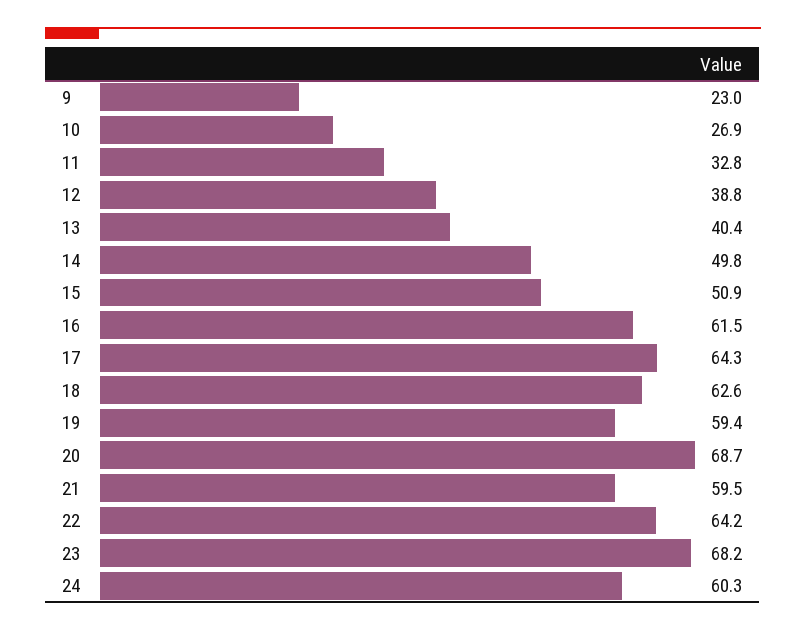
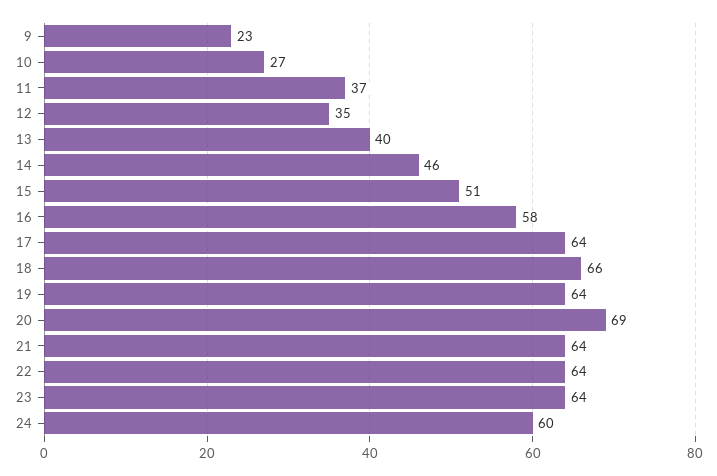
  {
    "9": 23,
    "10": 26.9,
-   "11": 32.8,
+   "11": 37,
-   "12": 38.8,
+   "12": 35,
    "13": 40.4,
-   "14": 49.8,
+   "14": 46,
    "15": 50.9,
-   "16": 61.5,
+   "16": 58,
    "17": 64.3,
-   "18": 62.6,
+   "18": 66,
-   "19": 59.4,
+   "19": 64,
    "20": 68.7,
-   "21": 59.5,
+   "21": 64,
    "22": 64.2,
-   "23": 68.2,
+   "23": 64,
    "24": 60.3
  }

